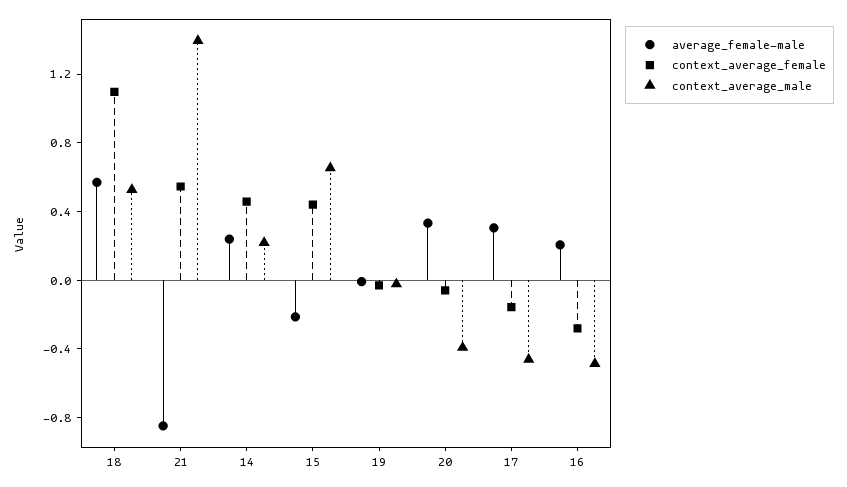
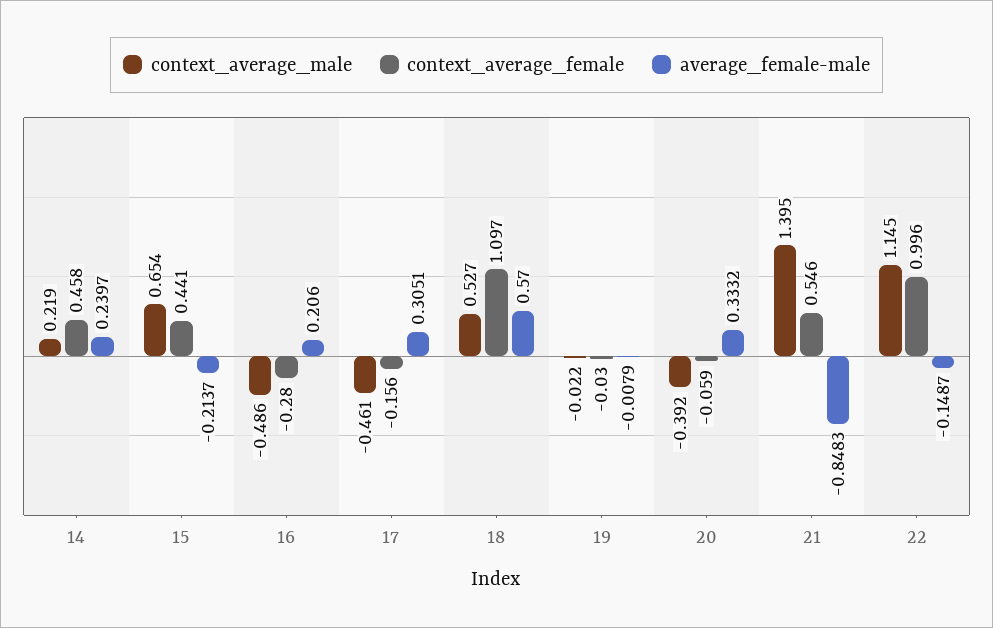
  {
    "average_female-male": {
      "18": 0.57,
      "21": -0.8483,
      "14": 0.2397,
      "15": -0.2137,
      "19": -0.0079,
      "20": 0.3332,
      "17": 0.3051,
-     "16": 0.206
+     "16": 0.206,
+     "22": -0.1487
    },
    "context_average_female": {
      "18": 1.097,
      "21": 0.546,
      "14": 0.458,
      "15": 0.441,
      "19": -0.03,
      "20": -0.059,
      "17": -0.156,
-     "16": -0.28
+     "16": -0.28,
+     "22": 0.996
    },
    "context_average_male": {
      "18": 0.527,
      "21": 1.395,
      "14": 0.219,
      "15": 0.654,
      "19": -0.022,
      "20": -0.392,
      "17": -0.461,
-     "16": -0.486
+     "16": -0.486,
+     "22": 1.145
    }
  }

